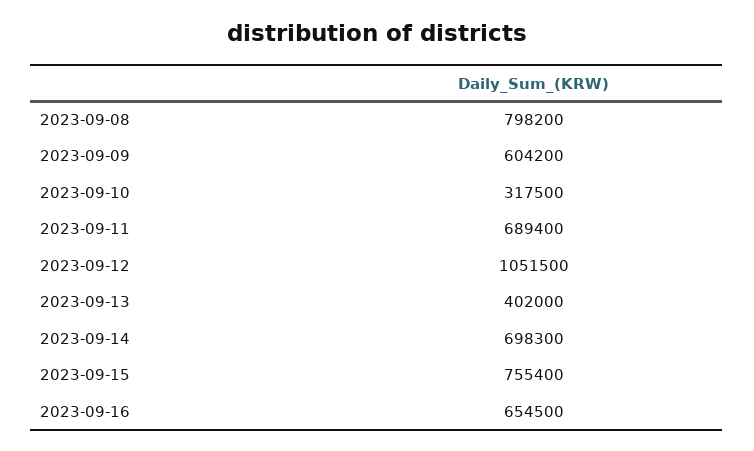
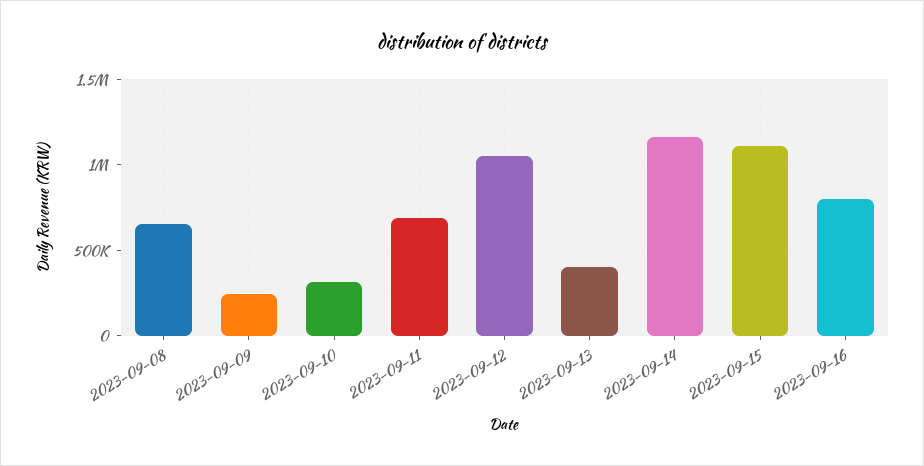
  {
-   "2023-09-08": 798200,
+   "2023-09-08": 650000,
-   "2023-09-09": 604200,
+   "2023-09-09": 250000,
    "2023-09-10": 317500,
    "2023-09-11": 689400,
    "2023-09-12": 1051500,
    "2023-09-13": 402000,
-   "2023-09-14": 698300,
+   "2023-09-14": 1150000,
-   "2023-09-15": 755400,
+   "2023-09-15": 1100000,
-   "2023-09-16": 654500
+   "2023-09-16": 800000
  }

